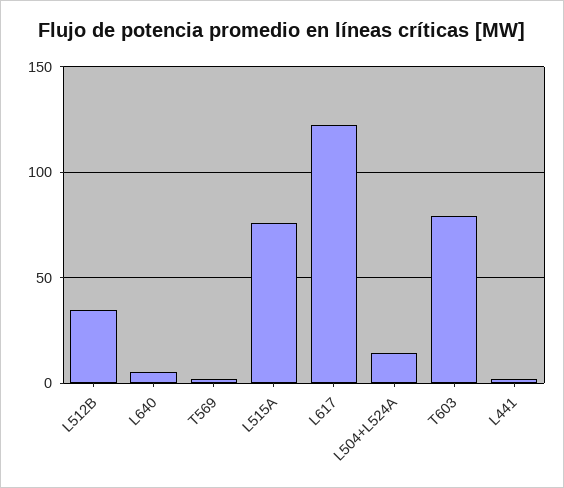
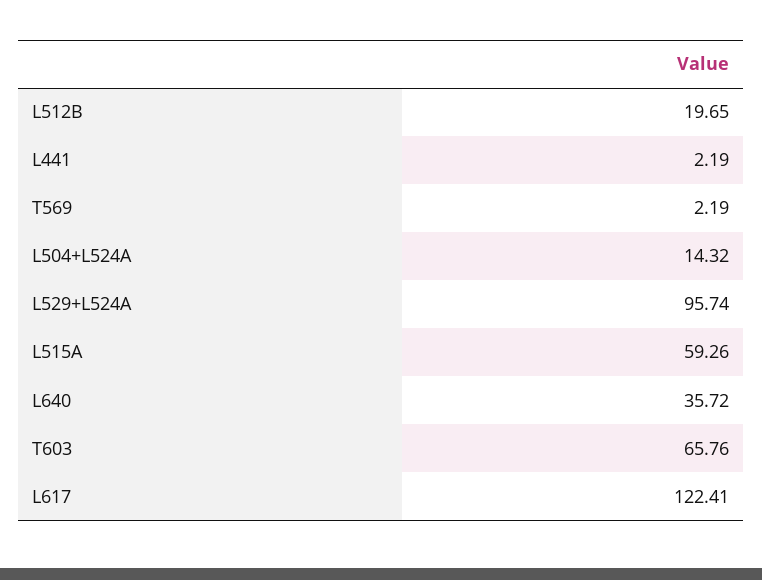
  {
-   "L512B": 35,
+   "L512B": 19.65,
-   "L640": 5,
+   "L640": 35.72,
    "T569": 2.19,
-   "L515A": 75,
+   "L515A": 59.26,
    "L617": 122.41,
    "L504+L524A": 14.32,
-   "T603": 80,
+   "T603": 65.76,
-   "L441": 2.19
+   "L441": 2.19,
+   "L529+L524A": 95.74
  }

